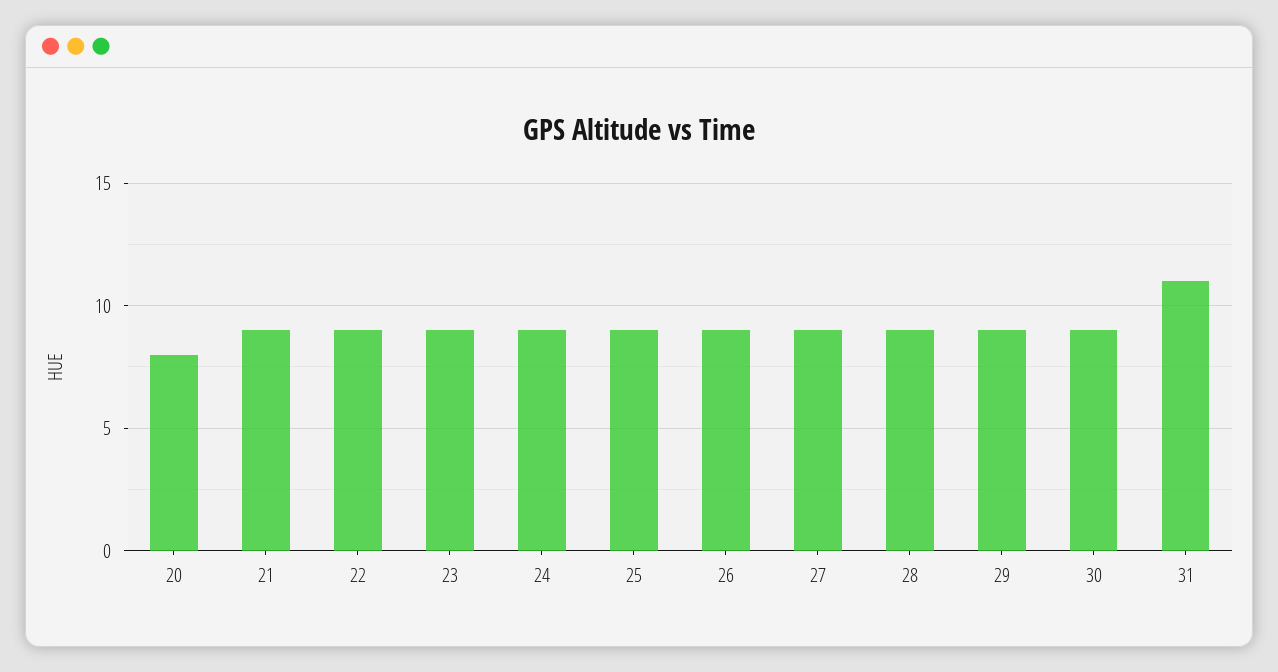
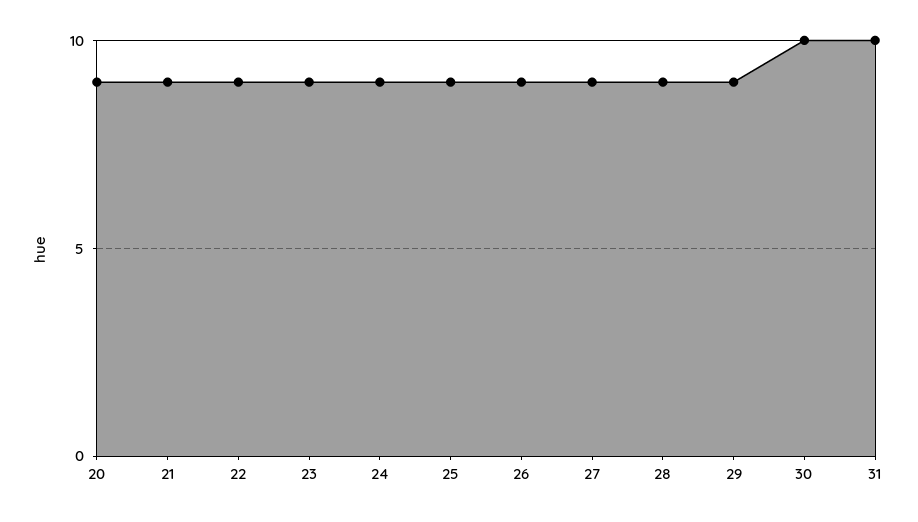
  {
-   "20": 8,
+   "20": 9,
    "21": 9,
    "22": 9,
    "23": 9,
    "24": 9,
    "25": 9,
    "26": 9,
    "27": 9,
    "28": 9,
    "29": 9,
-   "30": 9,
+   "30": 10,
-   "31": 11
+   "31": 10
  }

